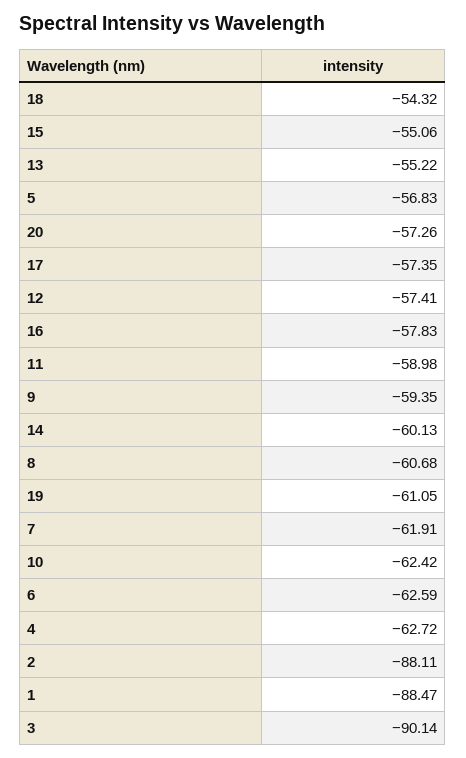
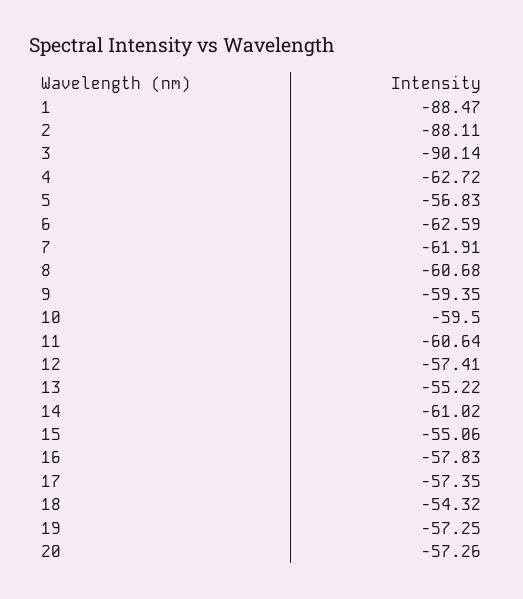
  {
    "18": -54.32,
    "15": -55.06,
    "13": -55.22,
    "5": -56.83,
    "20": -57.26,
    "17": -57.35,
    "12": -57.41,
    "16": -57.83,
-   "11": -58.98,
+   "11": -60.64,
    "9": -59.35,
-   "14": -60.13,
+   "14": -61.02,
    "8": -60.68,
-   "19": -61.05,
+   "19": -57.25,
    "7": -61.91,
-   "10": -62.42,
+   "10": -59.5,
    "6": -62.59,
    "4": -62.72,
    "2": -88.11,
    "1": -88.47,
    "3": -90.14
  }

